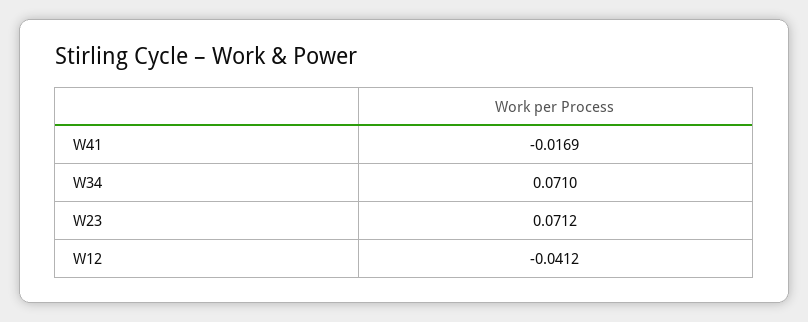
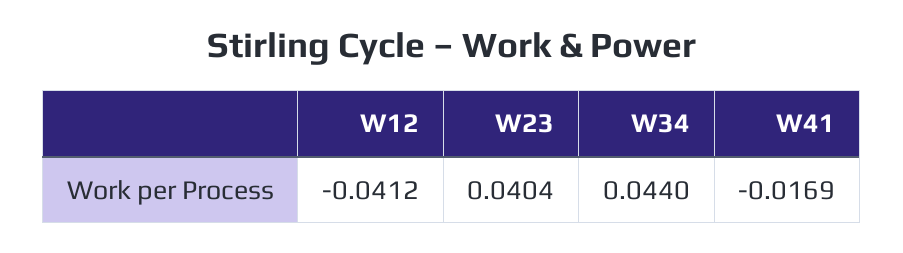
  {
    "W41": -0.0169,
-   "W34": 0.071,
+   "W34": 0.044,
-   "W23": 0.0712,
+   "W23": 0.0404,
    "W12": -0.0412
  }

